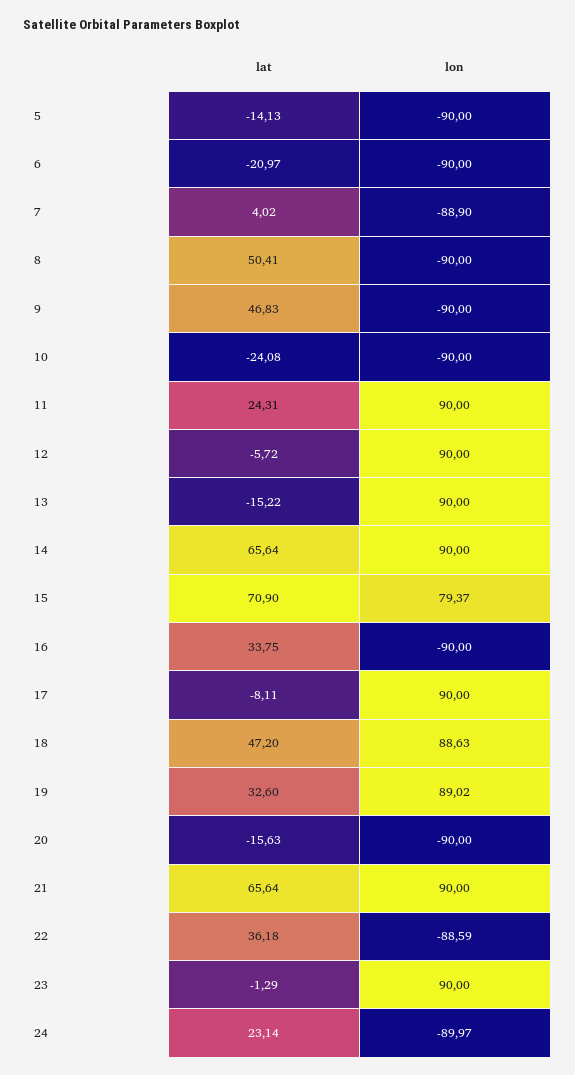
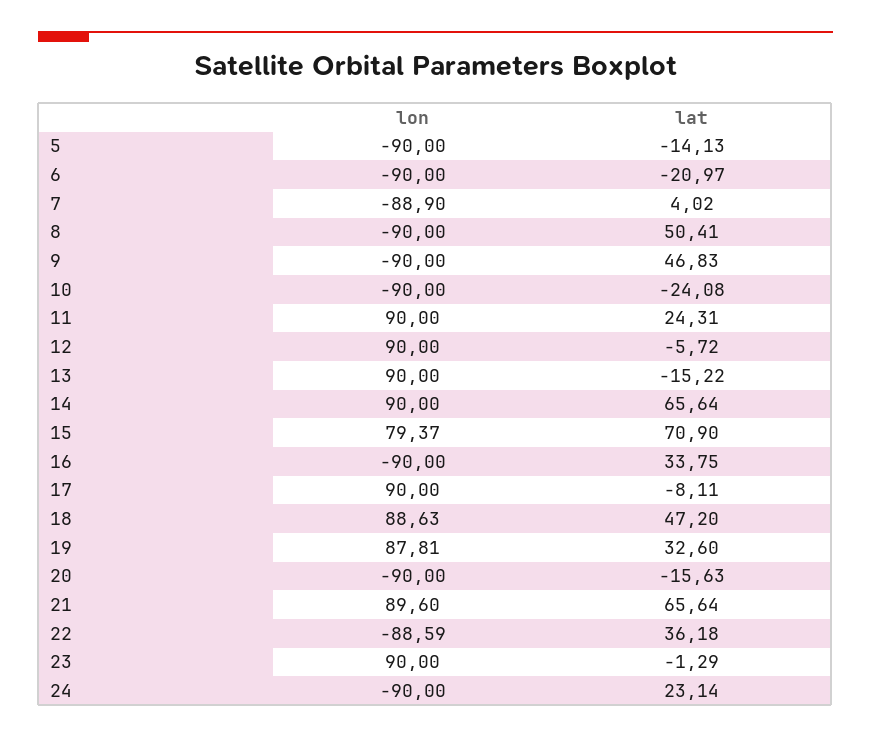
  {
    "lat": {
      "5": -14.13,
      "6": -20.97,
      "7": 4.02,
      "8": 50.41,
      "9": 46.83,
      "10": -24.08,
      "11": 24.31,
      "12": -5.72,
      "13": -15.22,
      "14": 65.64,
      "15": 70.9,
      "16": 33.75,
      "17": -8.11,
      "18": 47.2,
      "19": 32.6,
      "20": -15.63,
      "21": 65.64,
      "22": 36.18,
      "23": -1.29,
      "24": 23.14
    },
    "lon": {
      "5": -90,
      "6": -90,
      "7": -88.9,
      "8": -90,
      "9": -90,
      "10": -90,
      "11": 90,
      "12": 90,
      "13": 90,
      "14": 90,
      "15": 79.37,
      "16": -90,
      "17": 90,
      "18": 88.63,
-     "19": 89.02,
+     "19": 87.81,
      "20": -90,
-     "21": 90,
+     "21": 89.6,
      "22": -88.59,
      "23": 90,
-     "24": -89.97
+     "24": -90
    }
  }

